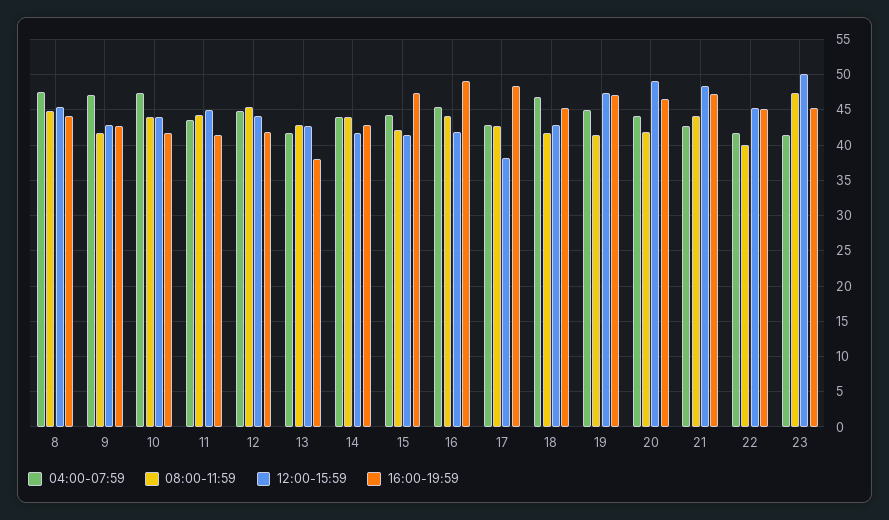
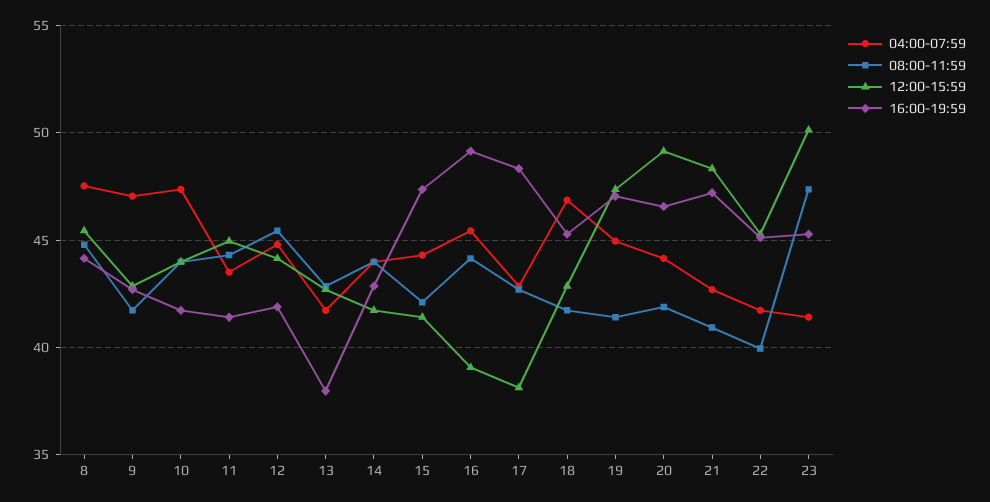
  {
    "04:00-07:59": {
      "8": 47.5,
      "9": 47,
      "10": 47.5,
      "11": 43.5,
      "12": 45,
      "13": 41.5,
      "14": 44,
      "15": 44.5,
      "16": 45.5,
      "17": 43,
      "18": 47,
      "19": 45,
      "20": 44,
      "21": 42.5,
      "22": 41.5,
      "23": 41.5
    },
    "08:00-11:59": {
      "8": 45,
      "9": 41.5,
      "10": 44,
      "11": 44.5,
      "12": 45.5,
      "13": 43,
      "14": 44,
      "15": 42,
      "16": 44,
      "17": 42.5,
      "18": 41.5,
      "19": 41.5,
      "20": 42,
-     "21": 44,
+     "21": 41,
      "22": 40,
      "23": 47.5
    },
    "12:00-15:59": {
      "8": 45.5,
      "9": 43,
      "10": 44,
      "11": 45,
      "12": 44,
      "13": 42.5,
      "14": 41.5,
      "15": 41.5,
-     "16": 42,
+     "16": 39,
      "17": 38,
      "18": 43,
      "19": 47.5,
      "20": 49,
      "21": 48.5,
      "22": 45.5,
      "23": 50
    },
    "16:00-19:59": {
      "8": 44,
      "9": 42.5,
      "10": 41.5,
      "11": 41.5,
      "12": 42,
      "13": 38,
      "14": 43,
      "15": 47.5,
      "16": 49,
      "17": 48.5,
      "18": 45.5,
      "19": 47,
      "20": 46.5,
      "21": 47,
      "22": 45,
      "23": 45.5
    }
  }

